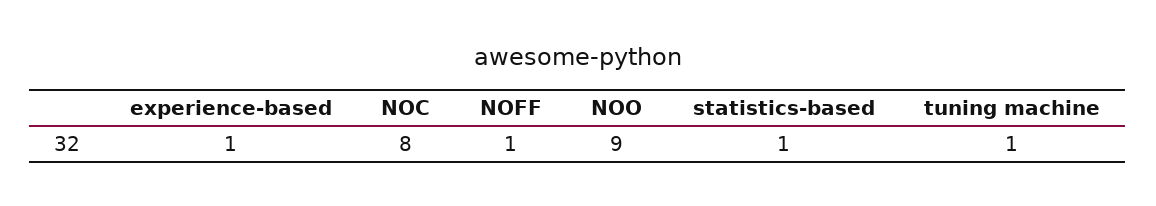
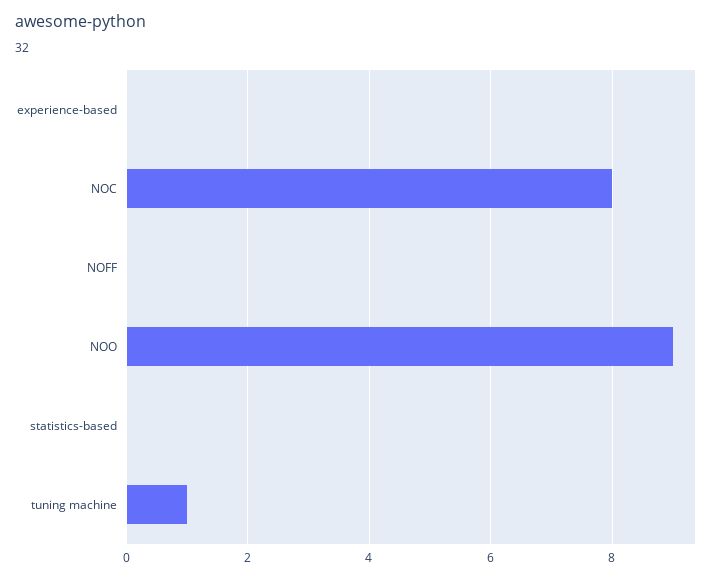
  {
-   "experience-based": 1,
+   "experience-based": 0,
    "NOC": 8,
-   "NOFF": 1,
+   "NOFF": 0,
    "NOO": 9,
-   "statistics-based": 1,
+   "statistics-based": 0,
    "tuning machine": 1
  }

